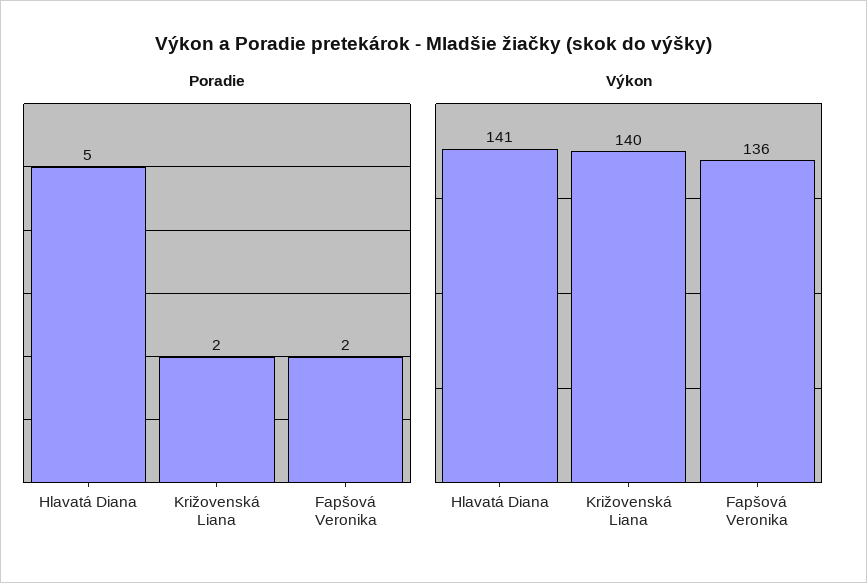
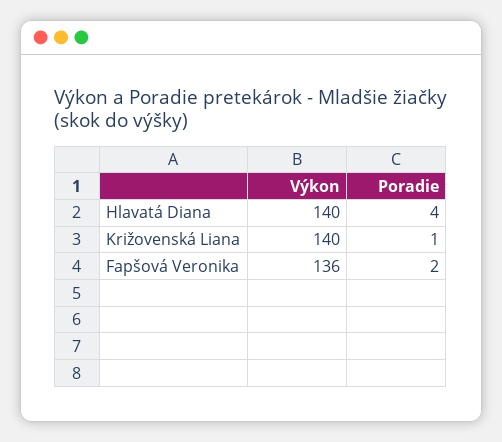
  {
    "Poradie": {
-     "Hlavatá Diana": 5,
+     "Hlavatá Diana": 4,
-     "Križovenská Liana": 2,
+     "Križovenská Liana": 1,
      "Fapšová Veronika": 2
    },
    "Výkon": {
-     "Hlavatá Diana": 141,
+     "Hlavatá Diana": 140,
      "Križovenská Liana": 140,
      "Fapšová Veronika": 136
    }
  }

